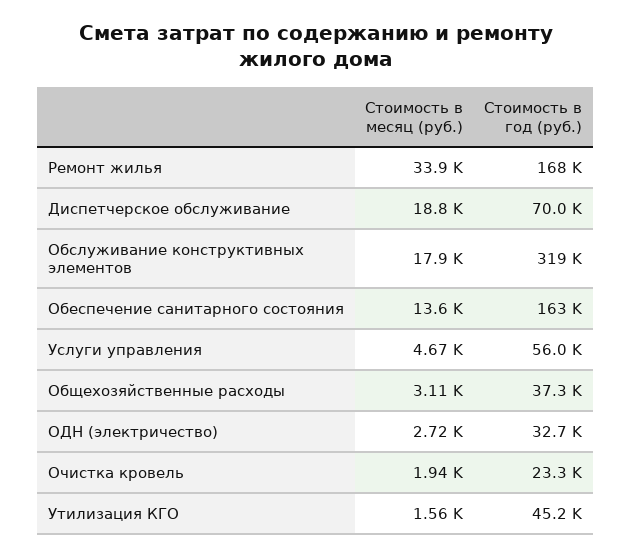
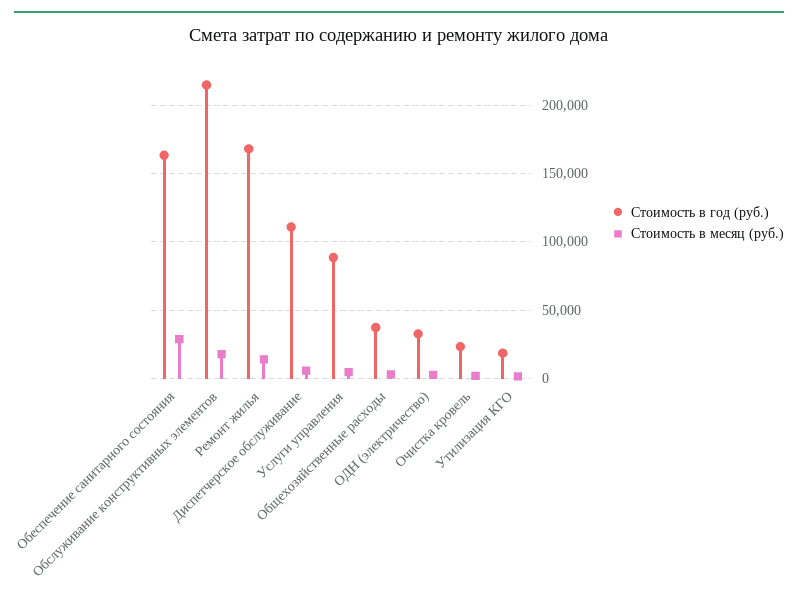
  {
    "Стоимость в месяц (руб.)": {
-     "Ремонт жилья": 33900,
+     "Ремонт жилья": 15000,
-     "Диспетчерское обслуживание": 18800,
+     "Диспетчерское обслуживание": 5000,
      "Обслуживание конструктивных элементов": 17900,
-     "Обеспечение санитарного состояния": 13600,
+     "Обеспечение санитарного состояния": 30000,
      "Услуги управления": 4670,
      "Общехозяйственные расходы": 3110,
      "ОДН (электричество)": 2720,
      "Очистка кровель": 1940,
      "Утилизация КГО": 1560
    },
    "Стоимость в год (руб.)": {
      "Ремонт жилья": 168000,
-     "Диспетчерское обслуживание": 70000,
+     "Диспетчерское обслуживание": 110000,
-     "Обслуживание конструктивных элементов": 319000,
+     "Обслуживание конструктивных элементов": 215000,
      "Обеспечение санитарного состояния": 163000,
-     "Услуги управления": 56000,
+     "Услуги управления": 90000,
      "Общехозяйственные расходы": 37300,
      "ОДН (электричество)": 32700,
      "Очистка кровель": 23300,
-     "Утилизация КГО": 45200
+     "Утилизация КГО": 20000
    }
  }

